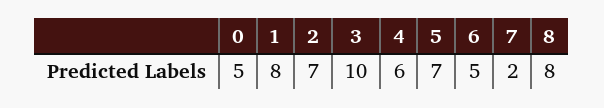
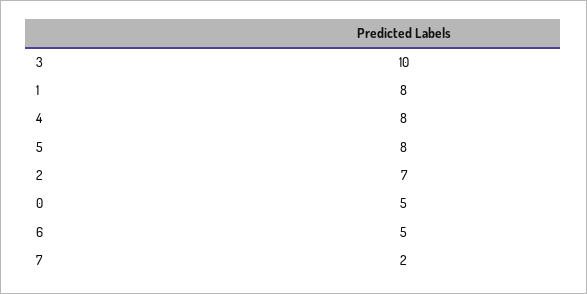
  {
    "0": 5,
    "1": 8,
    "2": 7,
    "3": 10,
-   "4": 6,
+   "4": 8,
-   "5": 7,
+   "5": 8,
    "6": 5,
-   "7": 2,
+   "7": 2
-   "8": 8
  }

